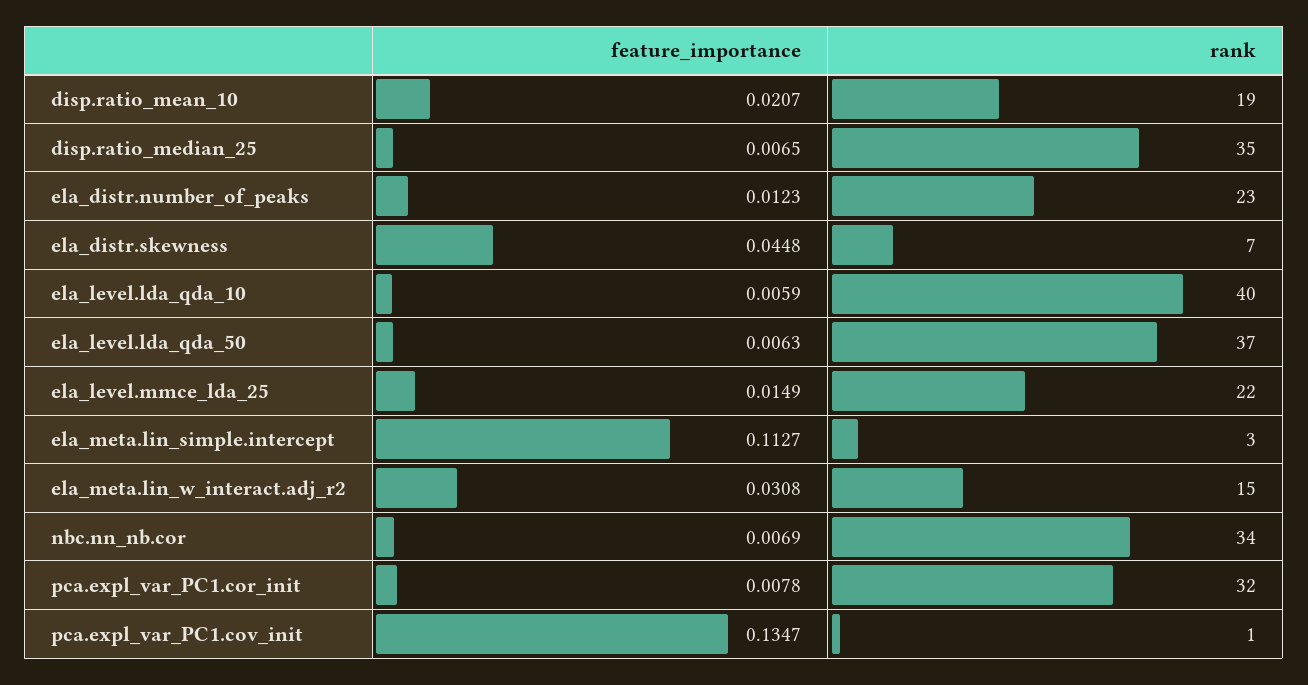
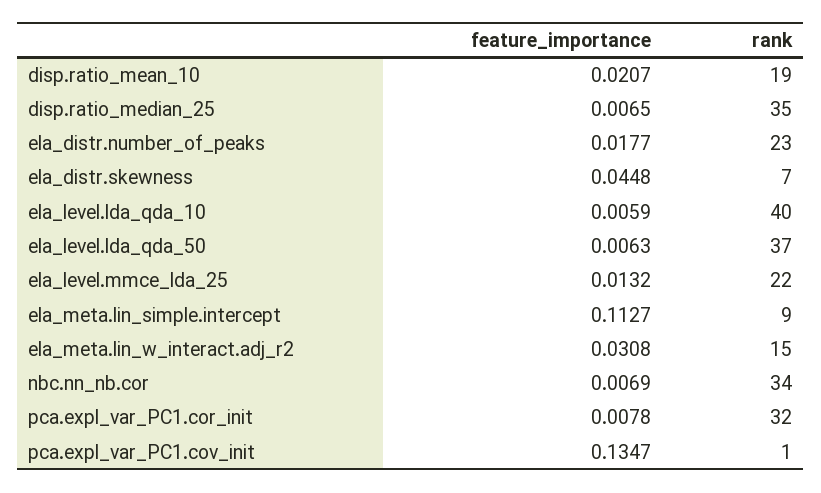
  {
    "feature_importance": {
      "disp.ratio_mean_10": 0.0207,
      "disp.ratio_median_25": 0.0065,
-     "ela_distr.number_of_peaks": 0.0123,
+     "ela_distr.number_of_peaks": 0.0177,
      "ela_distr.skewness": 0.0448,
      "ela_level.lda_qda_10": 0.0059,
      "ela_level.lda_qda_50": 0.0063,
-     "ela_level.mmce_lda_25": 0.0149,
+     "ela_level.mmce_lda_25": 0.0132,
      "ela_meta.lin_simple.intercept": 0.1127,
      "ela_meta.lin_w_interact.adj_r2": 0.0308,
      "nbc.nn_nb.cor": 0.0069,
      "pca.expl_var_PC1.cor_init": 0.0078,
      "pca.expl_var_PC1.cov_init": 0.1347
    },
    "rank": {
      "disp.ratio_mean_10": 19,
      "disp.ratio_median_25": 35,
      "ela_distr.number_of_peaks": 23,
      "ela_distr.skewness": 7,
      "ela_level.lda_qda_10": 40,
      "ela_level.lda_qda_50": 37,
      "ela_level.mmce_lda_25": 22,
-     "ela_meta.lin_simple.intercept": 3,
+     "ela_meta.lin_simple.intercept": 9,
      "ela_meta.lin_w_interact.adj_r2": 15,
      "nbc.nn_nb.cor": 34,
      "pca.expl_var_PC1.cor_init": 32,
      "pca.expl_var_PC1.cov_init": 1
    }
  }

